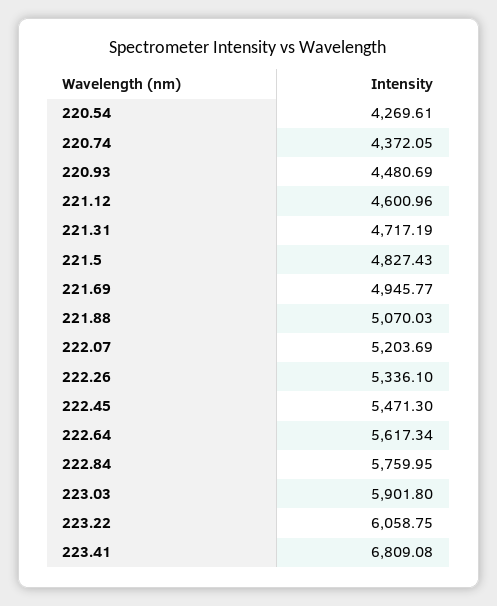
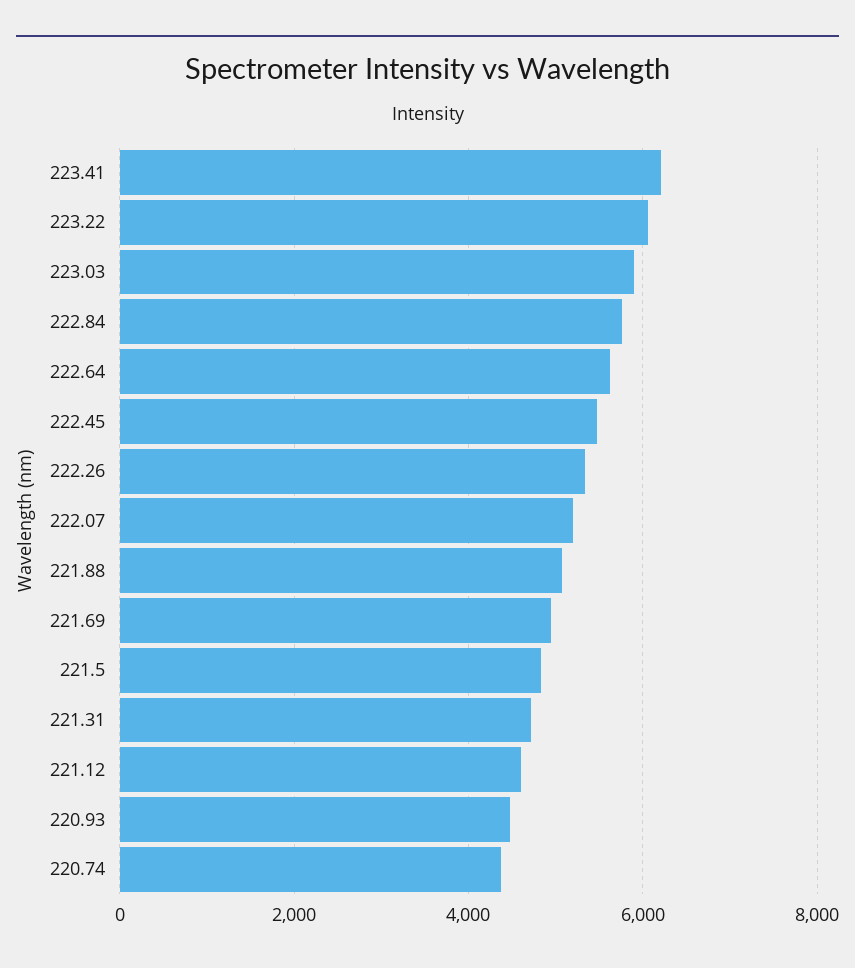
  {
-   "220.54": 4269.61,
    "220.74": 4372.05,
    "220.93": 4480.69,
    "221.12": 4600.96,
    "221.31": 4717.19,
    "221.5": 4827.43,
    "221.69": 4945.77,
    "221.88": 5070.03,
    "222.07": 5203.69,
    "222.26": 5336.1,
    "222.45": 5471.3,
    "222.64": 5617.34,
    "222.84": 5759.95,
    "223.03": 5901.8,
    "223.22": 6058.75,
-   "223.41": 6809.08
+   "223.41": 6200
  }

